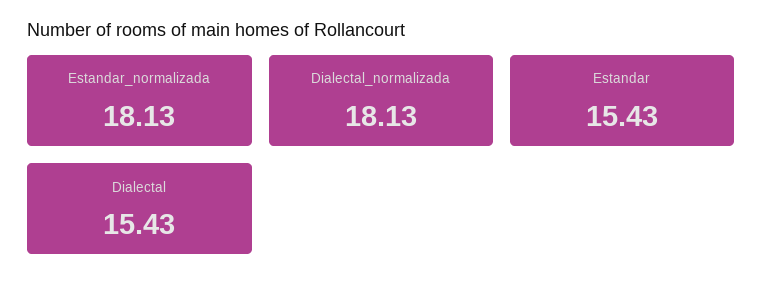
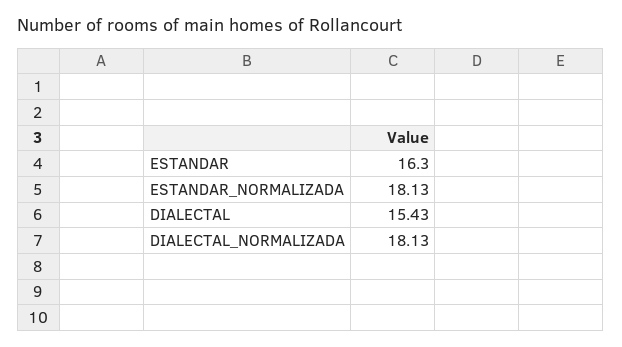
  {
    "Estandar_normalizada": 18.13,
    "Dialectal_normalizada": 18.13,
-   "Estandar": 15.43,
+   "Estandar": 16.3,
    "Dialectal": 15.43
  }

